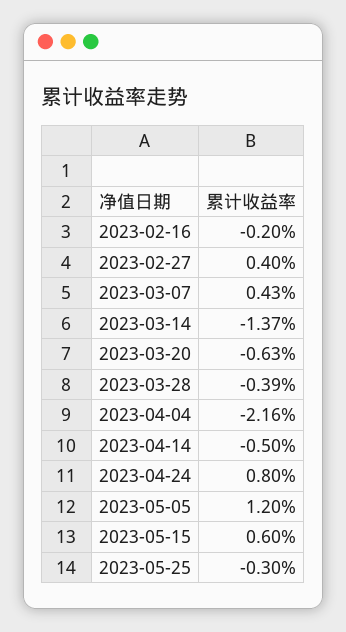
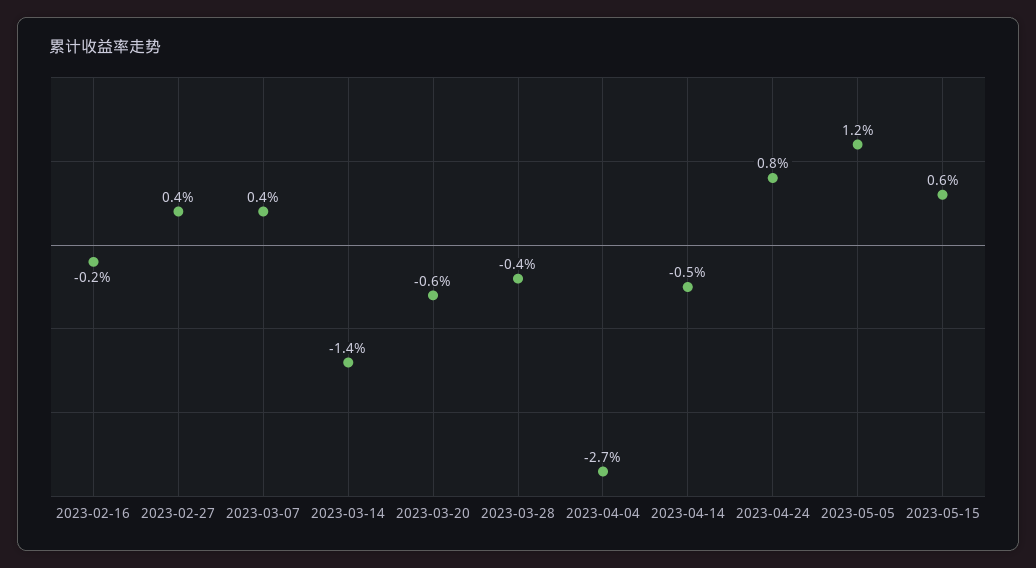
  {
    "2023-02-16": -0.2,
    "2023-02-27": 0.4,
    "2023-03-07": 0.43,
    "2023-03-14": -1.37,
    "2023-03-20": -0.63,
    "2023-03-28": -0.39,
-   "2023-04-04": -2.16,
+   "2023-04-04": -2.7,
    "2023-04-14": -0.5,
    "2023-04-24": 0.8,
    "2023-05-05": 1.2,
-   "2023-05-15": 0.6,
+   "2023-05-15": 0.6
-   "2023-05-25": -0.3
  }

